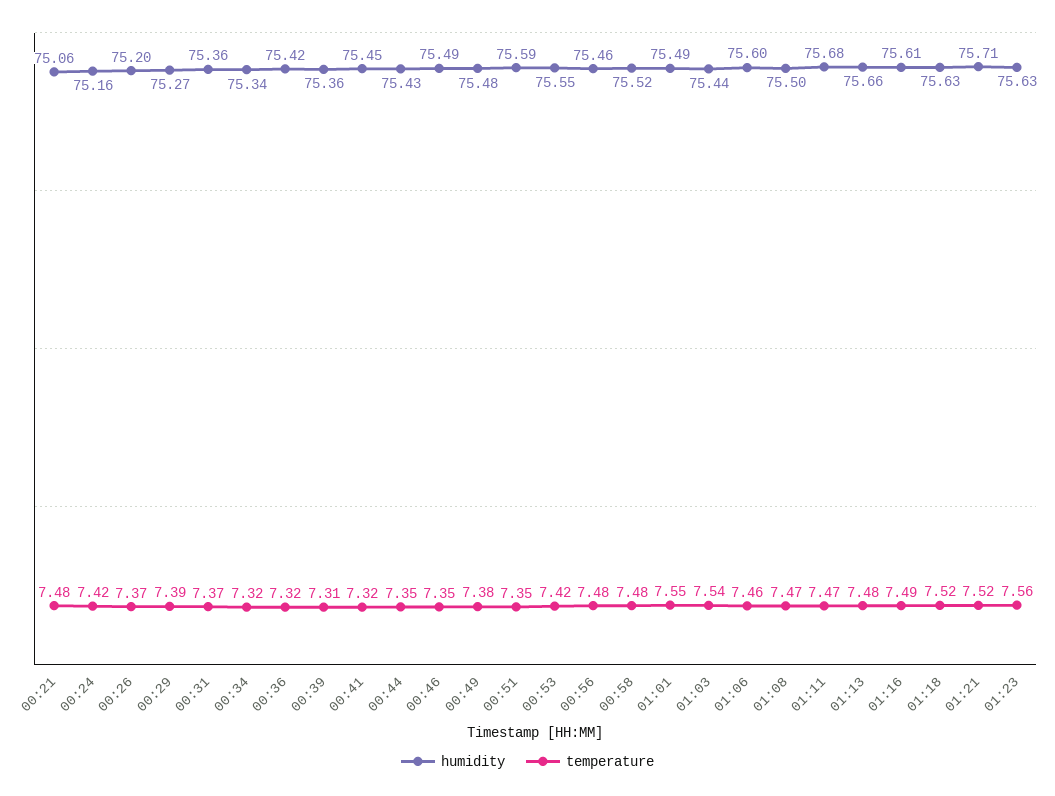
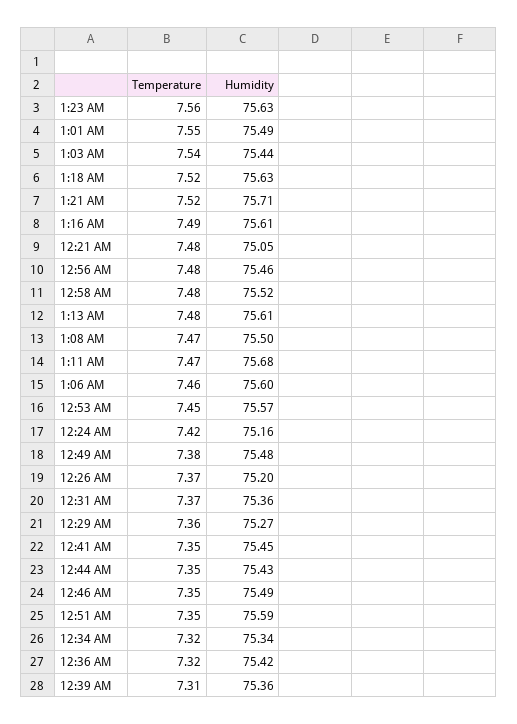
  {
    "humidity": {
-     "00:21": 75.06,
+     "00:21": 75.05,
      "00:24": 75.16,
      "00:26": 75.2,
      "00:29": 75.27,
      "00:31": 75.36,
      "00:34": 75.34,
      "00:36": 75.42,
      "00:39": 75.36,
      "00:41": 75.45,
      "00:44": 75.43,
      "00:46": 75.49,
      "00:49": 75.48,
      "00:51": 75.59,
-     "00:53": 75.55,
+     "00:53": 75.57,
      "00:56": 75.46,
      "00:58": 75.52,
      "01:01": 75.49,
      "01:03": 75.44,
      "01:06": 75.6,
      "01:08": 75.5,
      "01:11": 75.68,
-     "01:13": 75.66,
+     "01:13": 75.61,
      "01:16": 75.61,
      "01:18": 75.63,
      "01:21": 75.71,
      "01:23": 75.63
    },
    "temperature": {
      "00:21": 7.48,
      "00:24": 7.42,
      "00:26": 7.37,
-     "00:29": 7.39,
+     "00:29": 7.36,
      "00:31": 7.37,
      "00:34": 7.32,
      "00:36": 7.32,
      "00:39": 7.31,
-     "00:41": 7.32,
+     "00:41": 7.35,
      "00:44": 7.35,
      "00:46": 7.35,
      "00:49": 7.38,
      "00:51": 7.35,
-     "00:53": 7.42,
+     "00:53": 7.45,
      "00:56": 7.48,
      "00:58": 7.48,
      "01:01": 7.55,
      "01:03": 7.54,
      "01:06": 7.46,
      "01:08": 7.47,
      "01:11": 7.47,
      "01:13": 7.48,
      "01:16": 7.49,
      "01:18": 7.52,
      "01:21": 7.52,
      "01:23": 7.56
    }
  }

